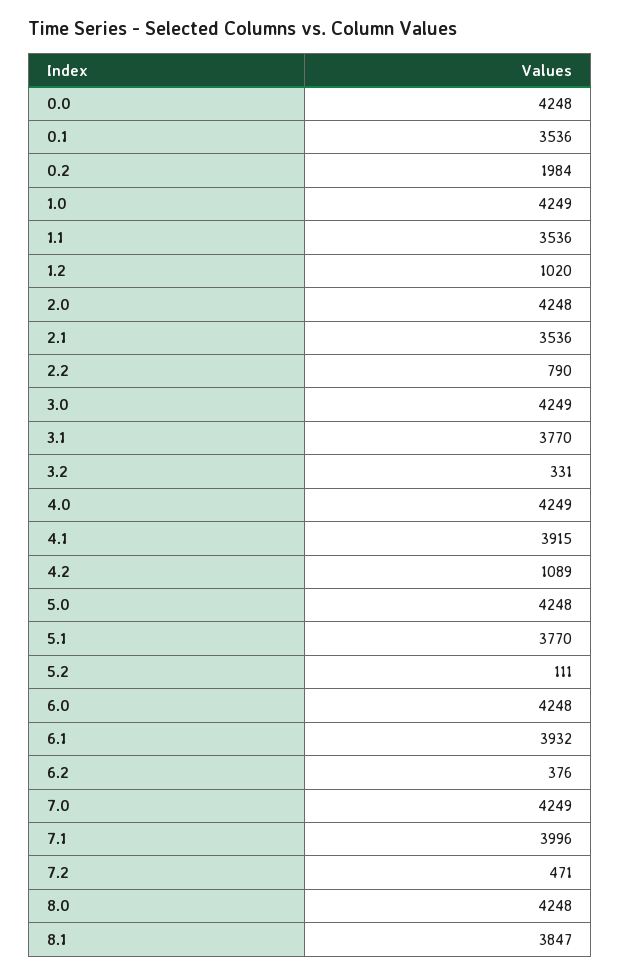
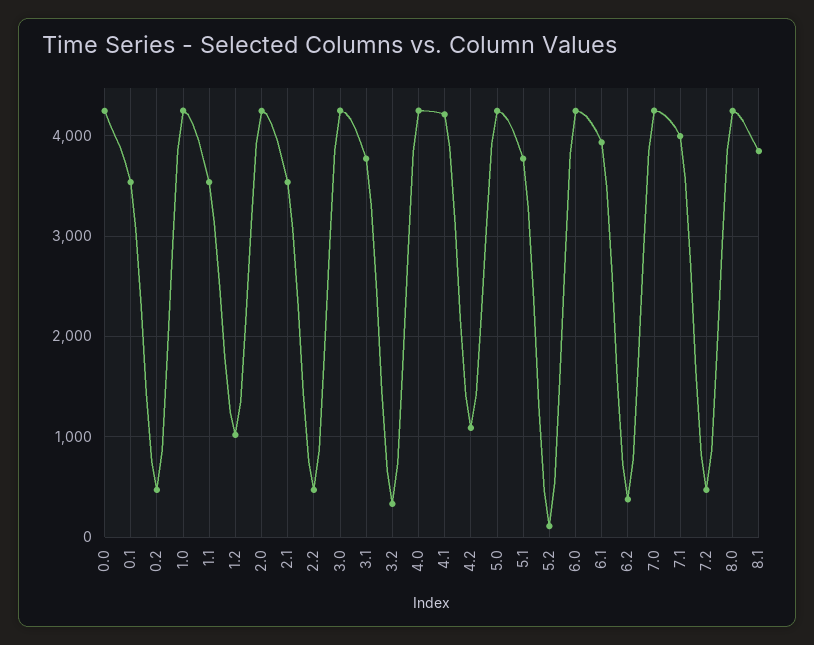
  {
    "0.0": 4248,
    "0.1": 3536,
-   "0.2": 1984,
+   "0.2": 500,
    "1.0": 4249,
    "1.1": 3536,
    "1.2": 1020,
    "2.0": 4248,
    "2.1": 3536,
-   "2.2": 790,
+   "2.2": 500,
    "3.0": 4249,
    "3.1": 3770,
    "3.2": 331,
    "4.0": 4249,
-   "4.1": 3915,
+   "4.1": 4200,
    "4.2": 1089,
    "5.0": 4248,
    "5.1": 3770,
    "5.2": 111,
    "6.0": 4248,
    "6.1": 3932,
    "6.2": 376,
    "7.0": 4249,
    "7.1": 3996,
    "7.2": 471,
    "8.0": 4248,
    "8.1": 3847
  }

